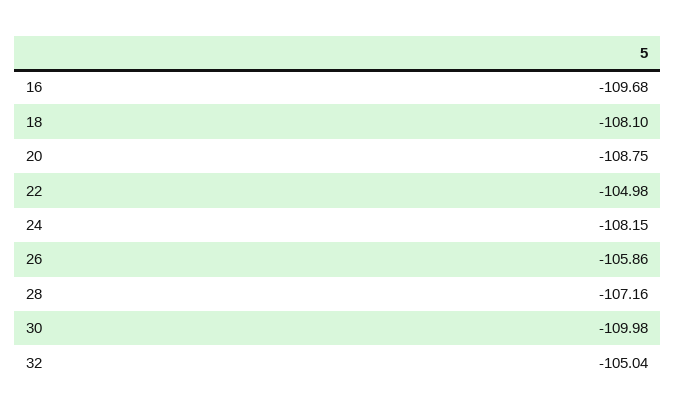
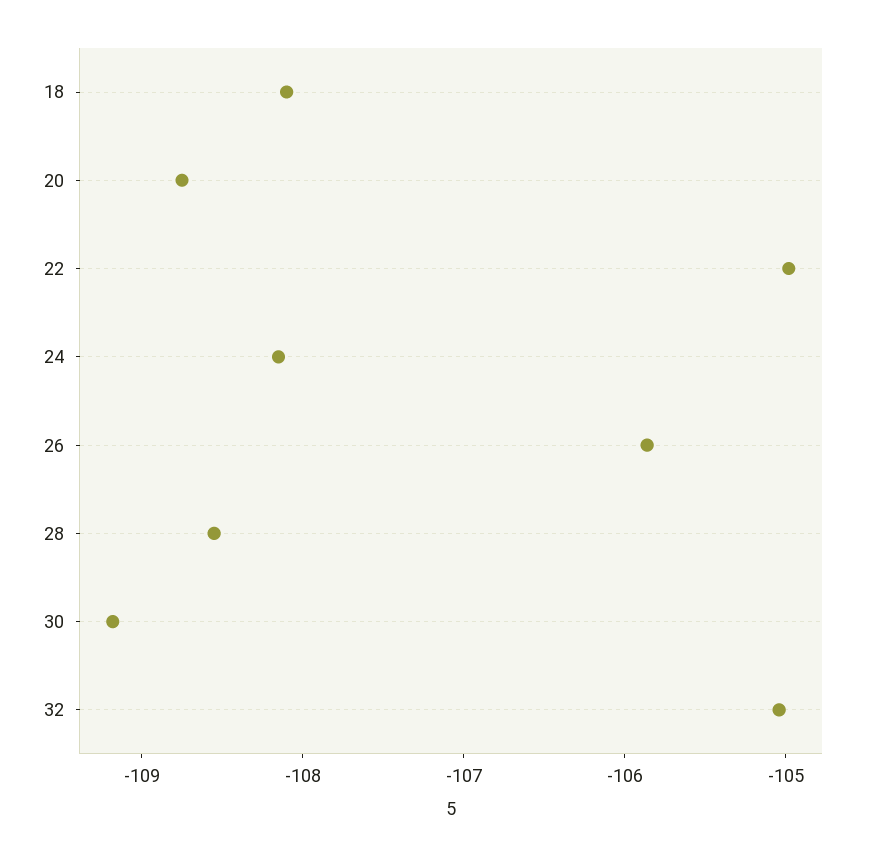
  {
-   "16": -109.68,
    "18": -108.1,
    "20": -108.75,
    "22": -104.98,
    "24": -108.15,
    "26": -105.86,
-   "28": -107.16,
+   "28": -108.6,
-   "30": -109.98,
+   "30": -109.2,
    "32": -105.04
  }

